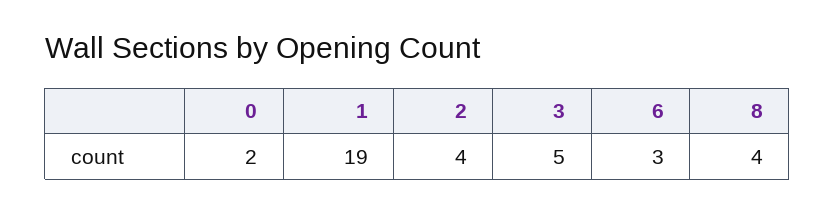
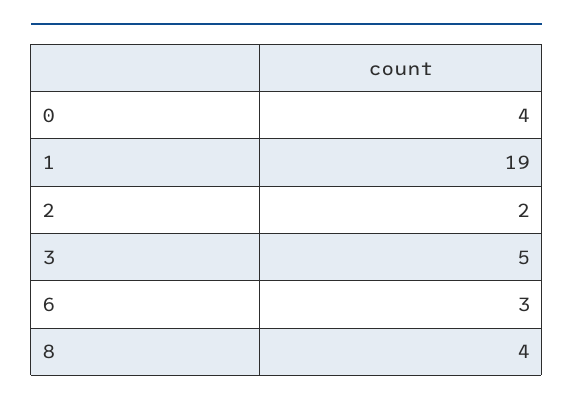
  {
-   "0": 2,
+   "0": 4,
    "1": 19,
-   "2": 4,
+   "2": 2,
    "3": 5,
    "6": 3,
    "8": 4
  }

